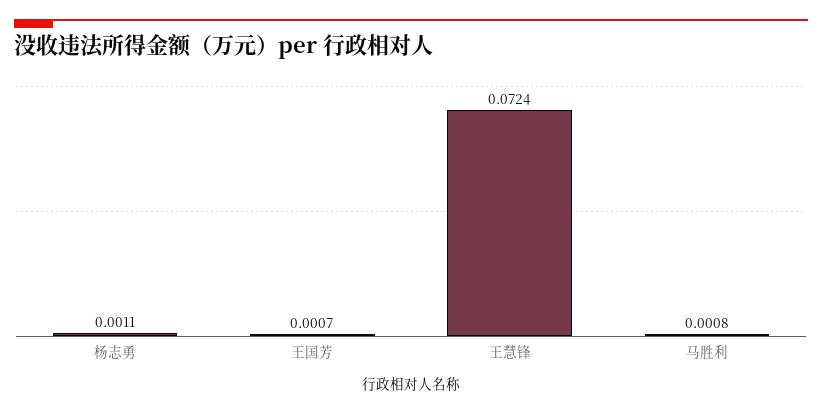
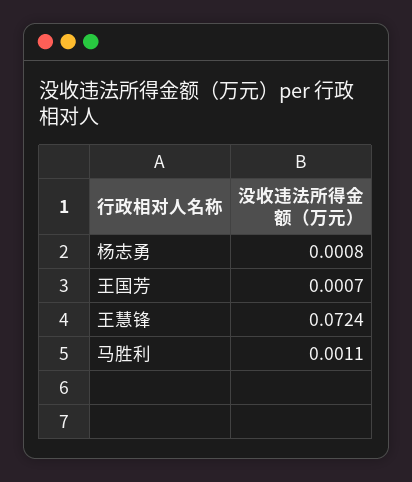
  {
-   "杨志勇": 0.0011,
+   "杨志勇": 0.0008,
    "王国芳": 0.0007,
    "王慧锋": 0.0724,
-   "马胜利": 0.0008
+   "马胜利": 0.0011
  }

